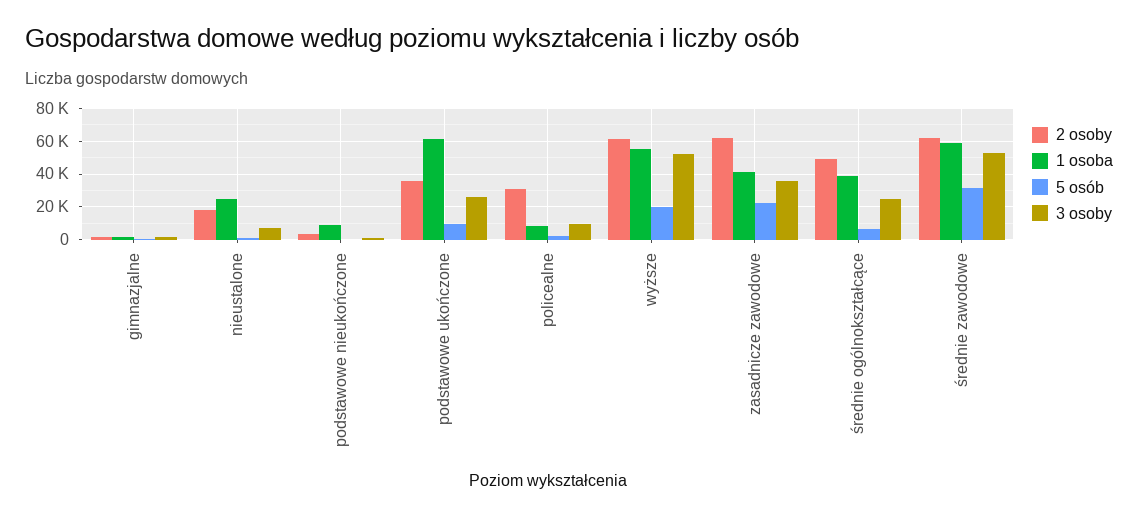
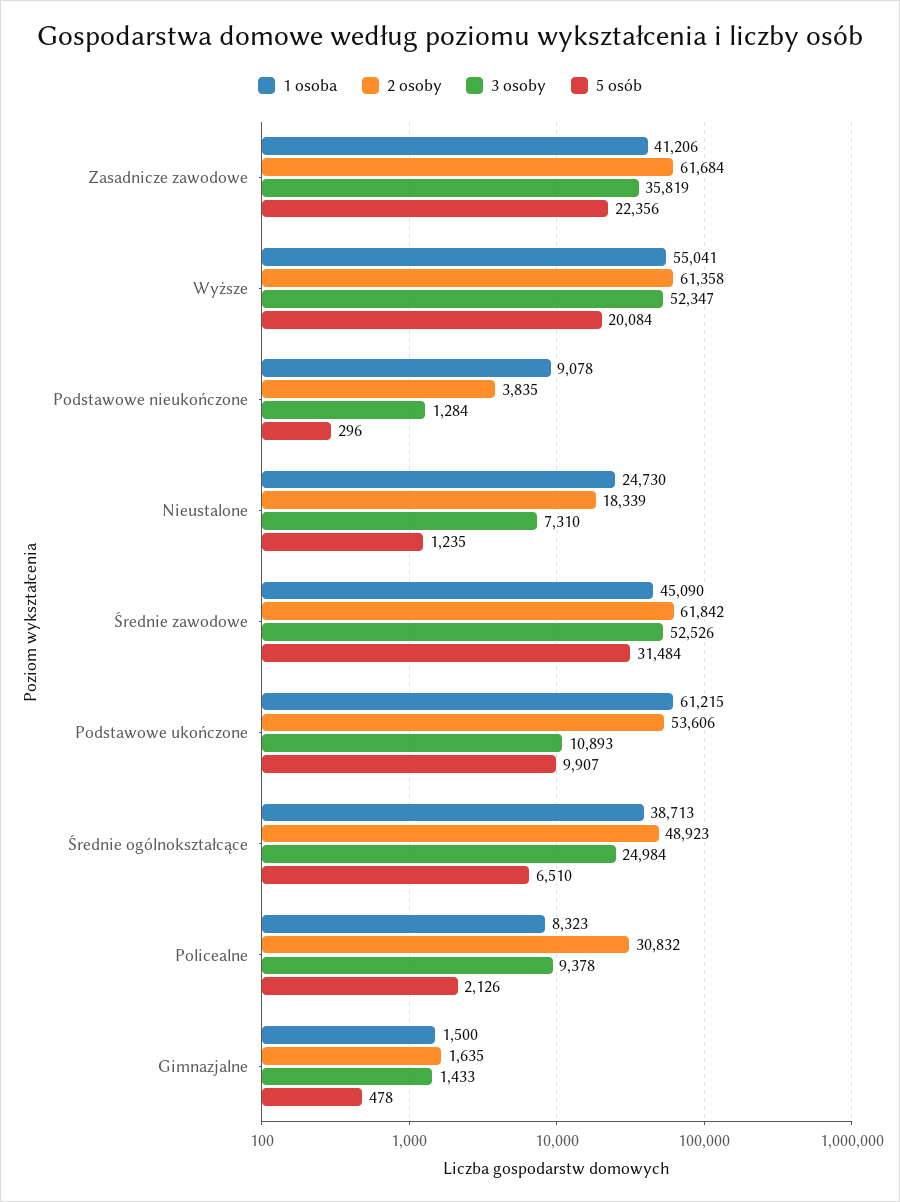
  {
    "2 osoby": {
      "gimnazjalne": 1635,
      "nieustalone": 18339,
      "podstawowe nieukończone": 3835,
-     "podstawowe ukończone": 35000,
+     "podstawowe ukończone": 53606,
      "policealne": 30832,
      "wyższe": 61358,
      "zasadnicze zawodowe": 61684,
      "średnie ogólnokształcące": 48923,
      "średnie zawodowe": 61842
    },
    "1 osoba": {
      "gimnazjalne": 1500,
      "nieustalone": 24730,
      "podstawowe nieukończone": 9078,
      "podstawowe ukończone": 61215,
      "policealne": 8323,
      "wyższe": 55041,
      "zasadnicze zawodowe": 41206,
      "średnie ogólnokształcące": 38713,
-     "średnie zawodowe": 60000
+     "średnie zawodowe": 45090
    },
    "5 osób": {
      "gimnazjalne": 478,
      "nieustalone": 1235,
      "podstawowe nieukończone": 296,
      "podstawowe ukończone": 9907,
      "policealne": 2126,
      "wyższe": 20084,
      "zasadnicze zawodowe": 22356,
      "średnie ogólnokształcące": 6510,
      "średnie zawodowe": 31484
    },
    "3 osoby": {
      "gimnazjalne": 1433,
      "nieustalone": 7310,
      "podstawowe nieukończone": 1284,
-     "podstawowe ukończone": 25000,
+     "podstawowe ukończone": 10893,
      "policealne": 9378,
      "wyższe": 52347,
      "zasadnicze zawodowe": 35819,
      "średnie ogólnokształcące": 24984,
      "średnie zawodowe": 52526
    }
  }

